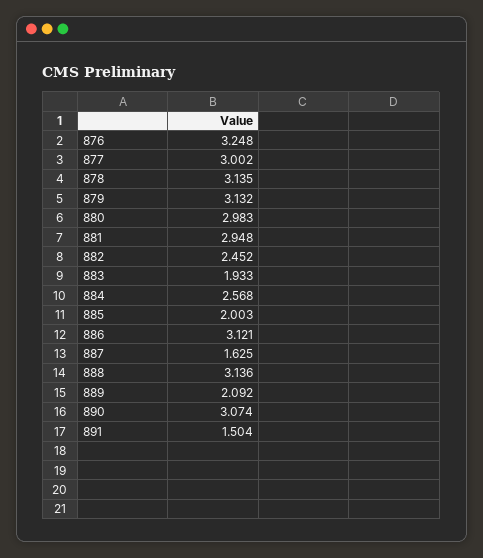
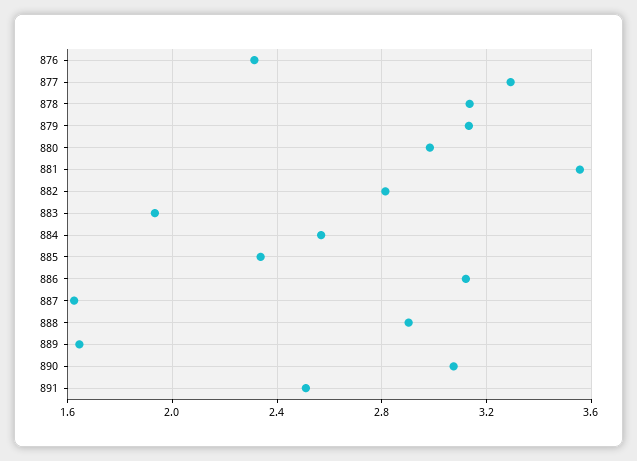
  {
-   "876": 3.248,
+   "876": 2.3,
-   "877": 3.002,
+   "877": 3.3,
    "878": 3.135,
    "879": 3.132,
    "880": 2.983,
-   "881": 2.948,
+   "881": 3.55,
-   "882": 2.452,
+   "882": 2.8,
    "883": 1.933,
    "884": 2.568,
-   "885": 2.003,
+   "885": 2.35,
    "886": 3.121,
    "887": 1.625,
-   "888": 3.136,
+   "888": 2.9,
-   "889": 2.092,
+   "889": 1.65,
    "890": 3.074,
-   "891": 1.504
+   "891": 2.5
  }

